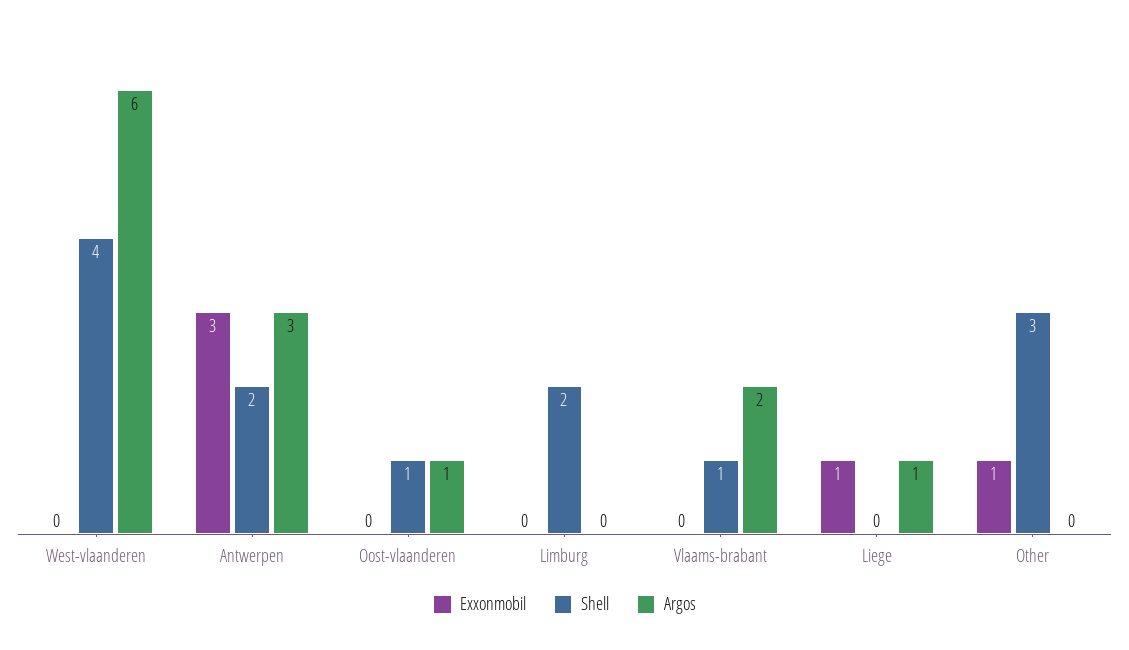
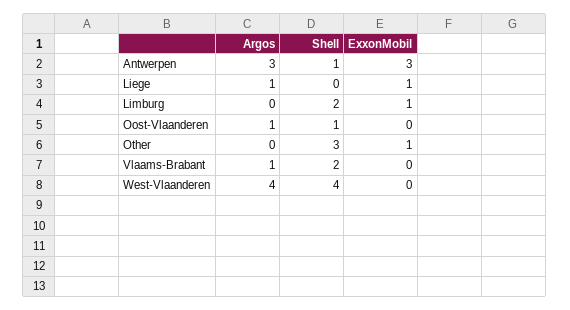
  {
    "Exxonmobil": {
      "West-vlaanderen": 0,
      "Antwerpen": 3,
      "Oost-vlaanderen": 0,
-     "Limburg": 0,
+     "Limburg": 1,
      "Vlaams-brabant": 0,
      "Liege": 1,
      "Other": 1
    },
    "Shell": {
      "West-vlaanderen": 4,
-     "Antwerpen": 2,
+     "Antwerpen": 1,
      "Oost-vlaanderen": 1,
      "Limburg": 2,
-     "Vlaams-brabant": 1,
+     "Vlaams-brabant": 2,
      "Liege": 0,
      "Other": 3
    },
    "Argos": {
-     "West-vlaanderen": 6,
+     "West-vlaanderen": 4,
      "Antwerpen": 3,
      "Oost-vlaanderen": 1,
      "Limburg": 0,
-     "Vlaams-brabant": 2,
+     "Vlaams-brabant": 1,
      "Liege": 1,
      "Other": 0
    }
  }

